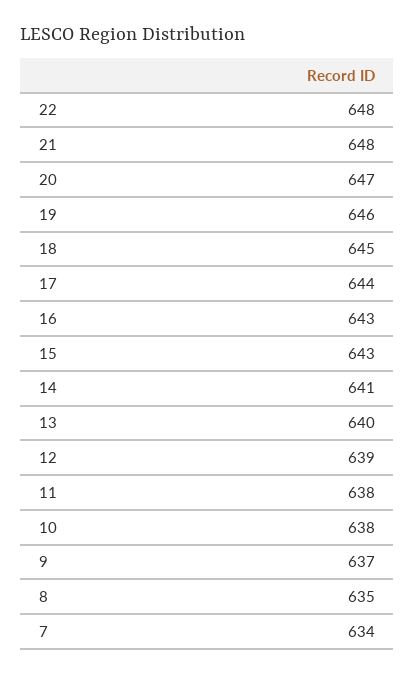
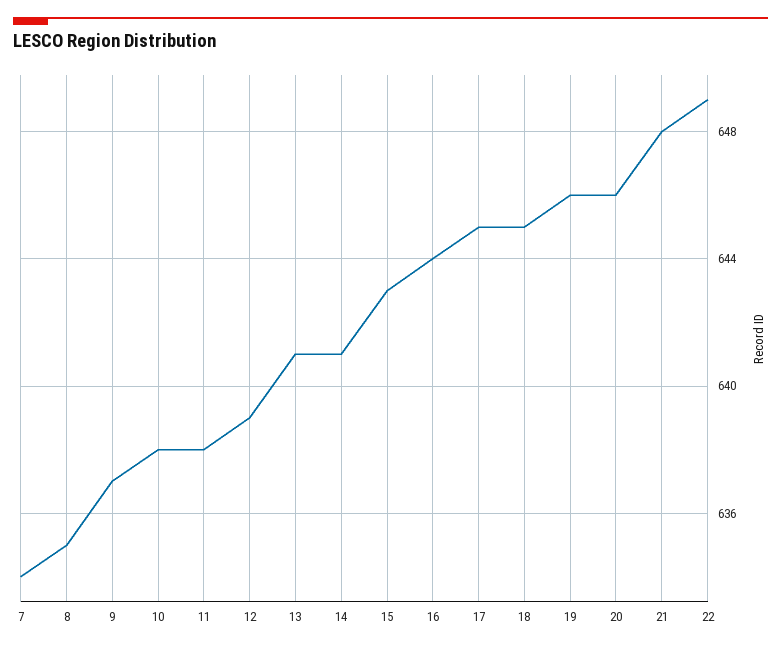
  {
-   "22": 648,
+   "22": 649,
    "21": 648,
-   "20": 647,
+   "20": 646,
    "19": 646,
    "18": 645,
-   "17": 644,
+   "17": 645,
-   "16": 643,
+   "16": 644,
    "15": 643,
    "14": 641,
-   "13": 640,
+   "13": 641,
    "12": 639,
    "11": 638,
    "10": 638,
    "9": 637,
    "8": 635,
    "7": 634
  }

